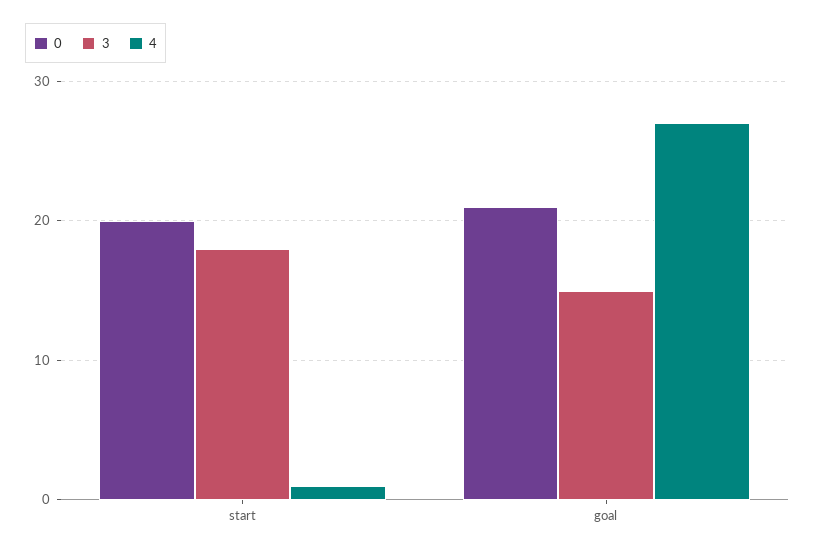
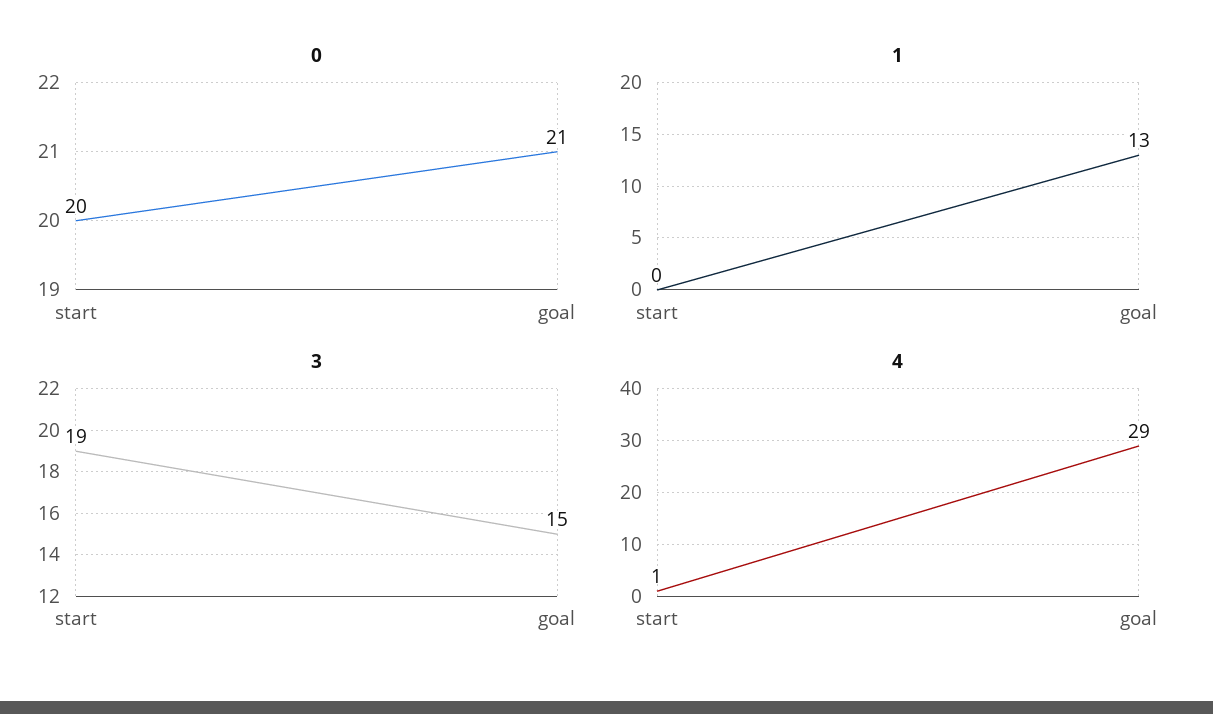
  {
    "0": {
      "start": 20,
      "goal": 21
    },
    "3": {
-     "start": 18,
+     "start": 19,
      "goal": 15
    },
    "4": {
      "start": 1,
-     "goal": 27
+     "goal": 29
-   }
+   },
+   "1": {
+     "start": 0,
+     "goal": 13
+   }
  }

